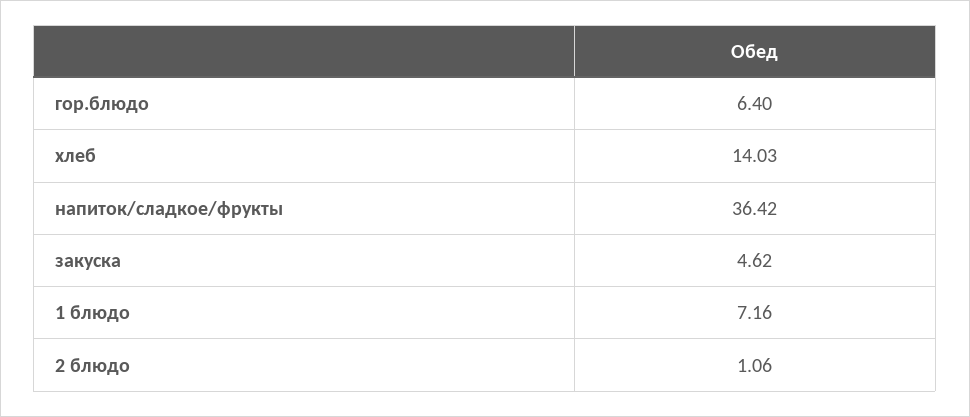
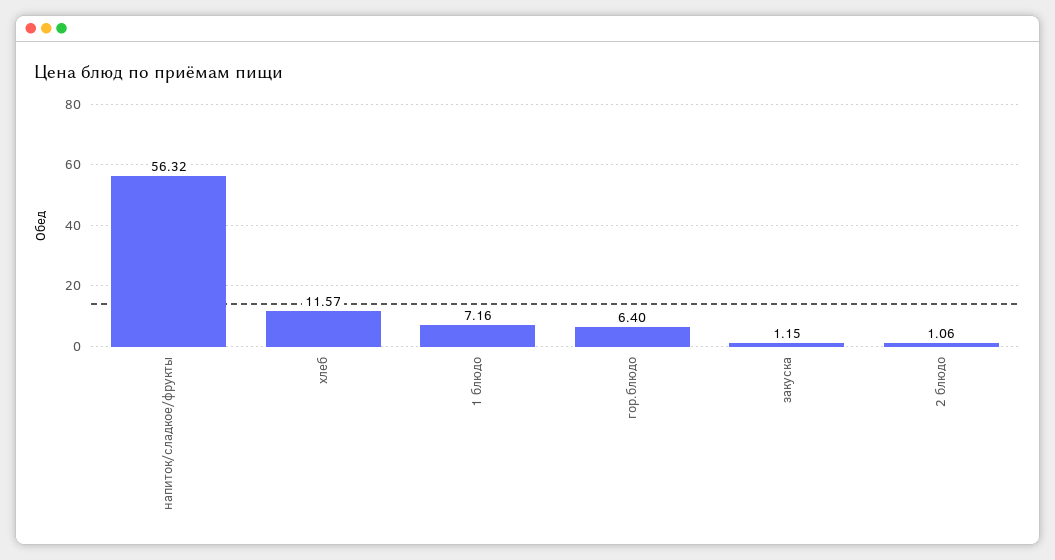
  {
    "гор.блюдо": 6.4,
-   "хлеб": 14.03,
+   "хлеб": 11.57,
-   "напиток/сладкое/фрукты": 36.42,
+   "напиток/сладкое/фрукты": 56.32,
-   "закуска": 4.62,
+   "закуска": 1.15,
    "1 блюдо": 7.16,
    "2 блюдо": 1.06
  }

